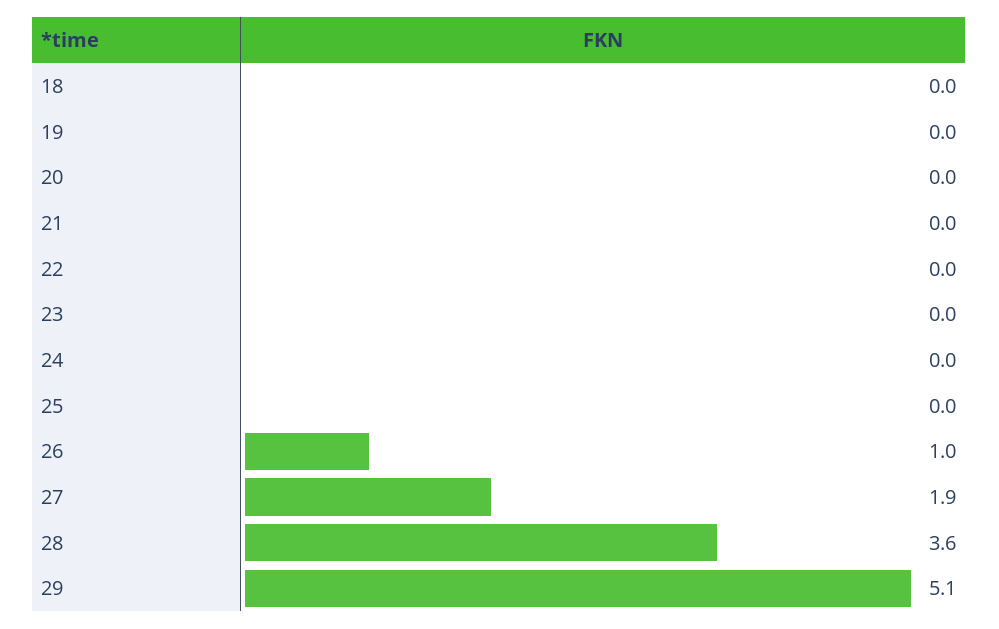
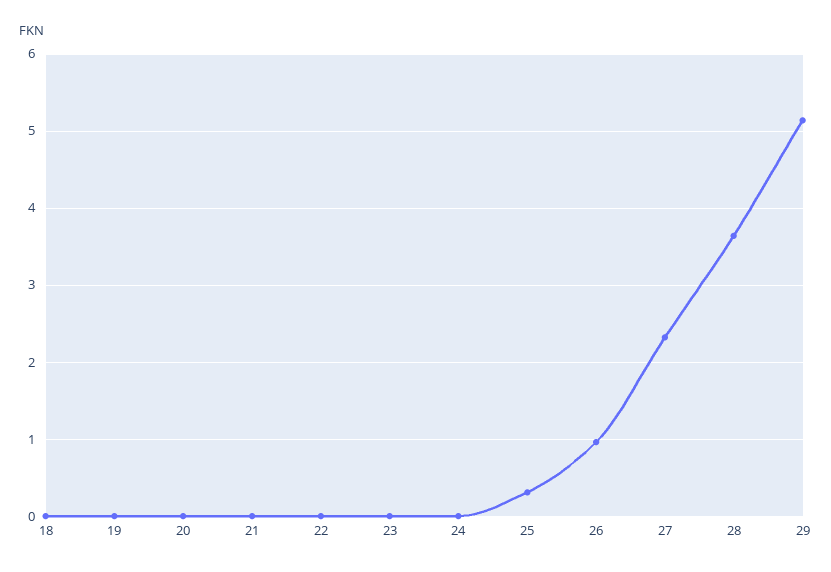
  {
    "18": 0,
    "19": 0,
    "20": 0,
    "21": 0,
    "22": 0,
    "23": 0,
    "24": 0,
-   "25": 0,
+   "25": 0.3,
    "26": 1,
-   "27": 1.9,
+   "27": 2.3,
    "28": 3.6,
    "29": 5.1
  }

